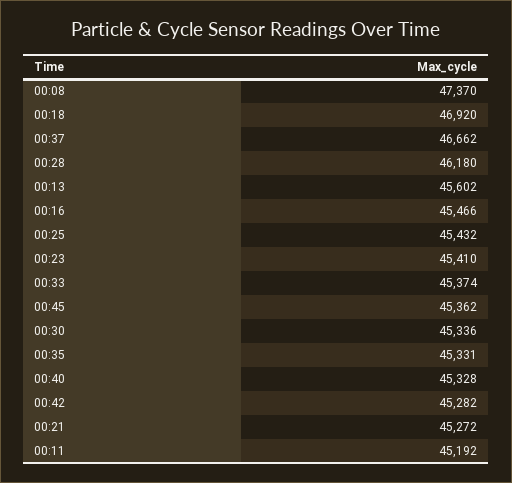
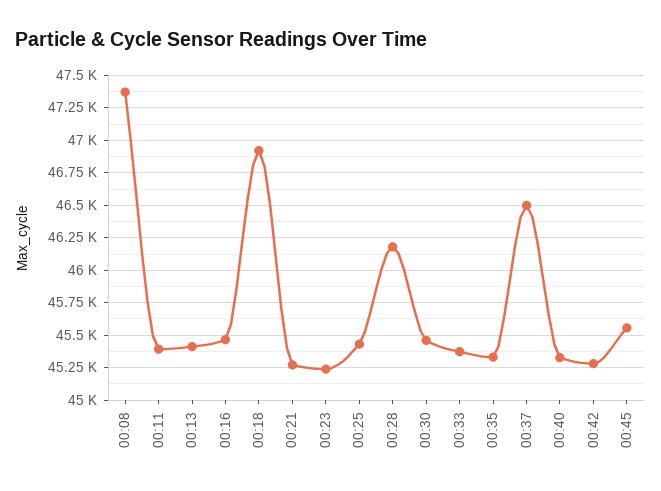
  {
    "00:08": 47370,
    "00:18": 46920,
-   "00:37": 46662,
+   "00:37": 46500,
    "00:28": 46180,
-   "00:13": 45602,
+   "00:13": 45400,
    "00:16": 45466,
    "00:25": 45432,
-   "00:23": 45410,
+   "00:23": 45250,
    "00:33": 45374,
-   "00:45": 45362,
+   "00:45": 45550,
-   "00:30": 45336,
+   "00:30": 45450,
    "00:35": 45331,
    "00:40": 45328,
    "00:42": 45282,
    "00:21": 45272,
-   "00:11": 45192
+   "00:11": 45400
  }

